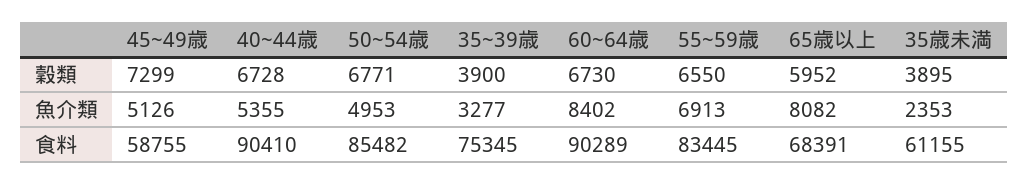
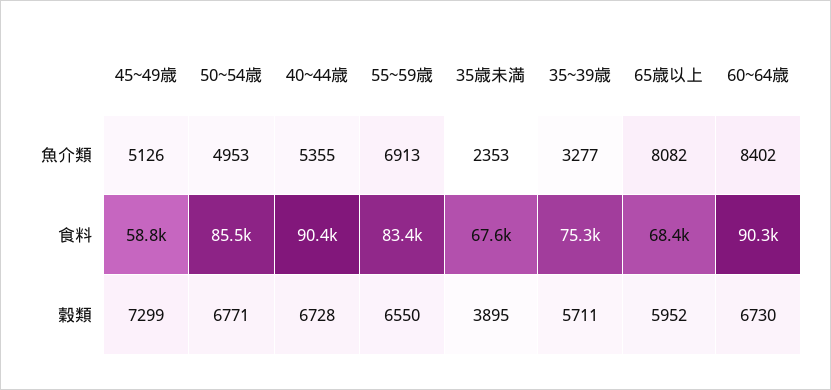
  {
    "45~49歳": {
      "穀類": 7299,
      "魚介類": 5126,
      "食料": 58755
    },
    "40~44歳": {
      "穀類": 6728,
      "魚介類": 5355,
      "食料": 90410
    },
    "50~54歳": {
      "穀類": 6771,
      "魚介類": 4953,
      "食料": 85482
    },
    "35~39歳": {
-     "穀類": 3900,
+     "穀類": 5711,
      "魚介類": 3277,
      "食料": 75345
    },
    "60~64歳": {
      "穀類": 6730,
      "魚介類": 8402,
      "食料": 90289
    },
    "55~59歳": {
      "穀類": 6550,
      "魚介類": 6913,
      "食料": 83445
    },
    "65歳以上": {
      "穀類": 5952,
      "魚介類": 8082,
      "食料": 68391
    },
    "35歳未満": {
      "穀類": 3895,
      "魚介類": 2353,
-     "食料": 61155
+     "食料": 67600
    }
  }

